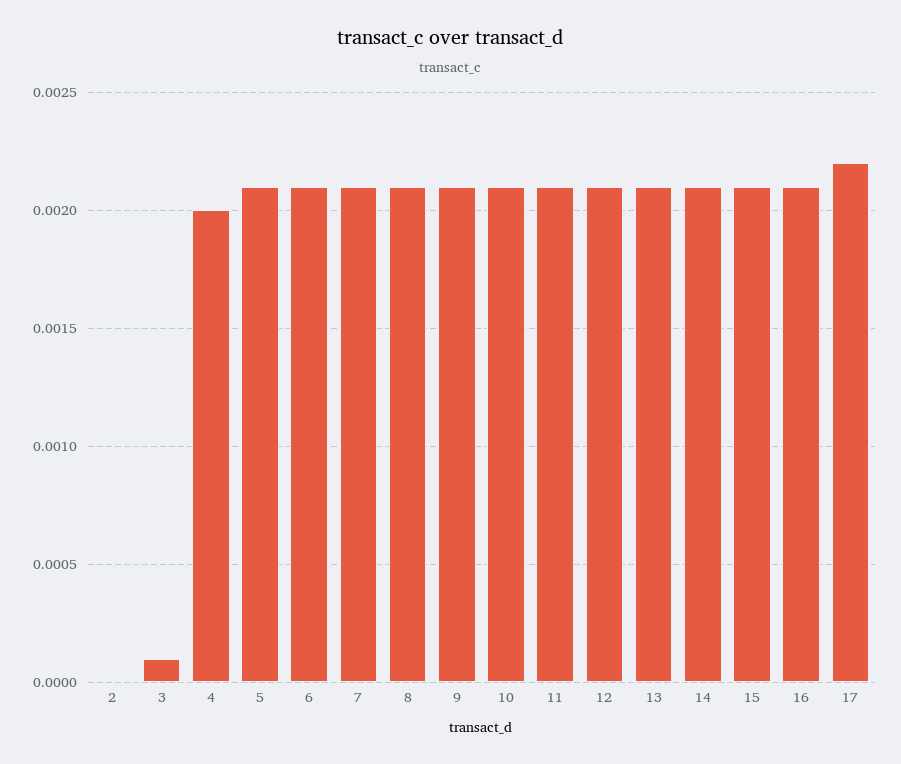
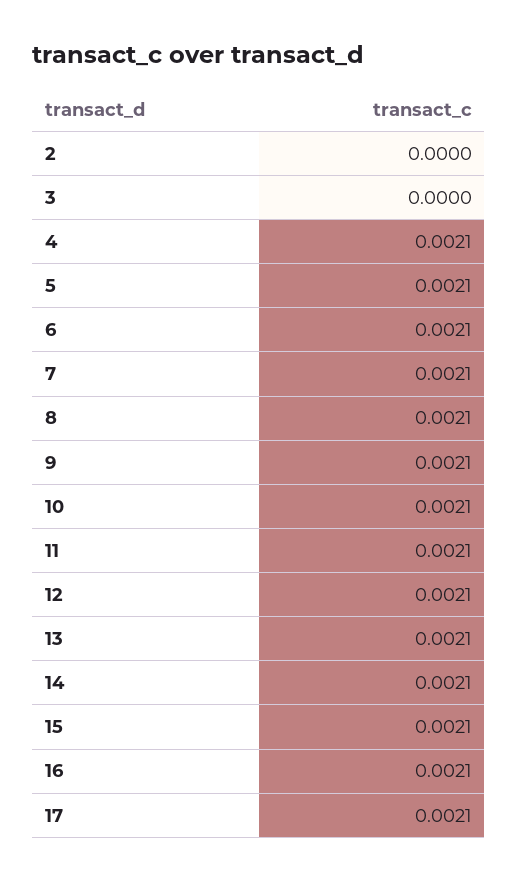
  {
    "2": 0,
-   "3": 0.0001,
+   "3": 0,
-   "4": 0.002,
+   "4": 0.0021,
    "5": 0.0021,
    "6": 0.0021,
    "7": 0.0021,
    "8": 0.0021,
    "9": 0.0021,
    "10": 0.0021,
    "11": 0.0021,
    "12": 0.0021,
    "13": 0.0021,
    "14": 0.0021,
    "15": 0.0021,
    "16": 0.0021,
-   "17": 0.0022
+   "17": 0.0021
  }

